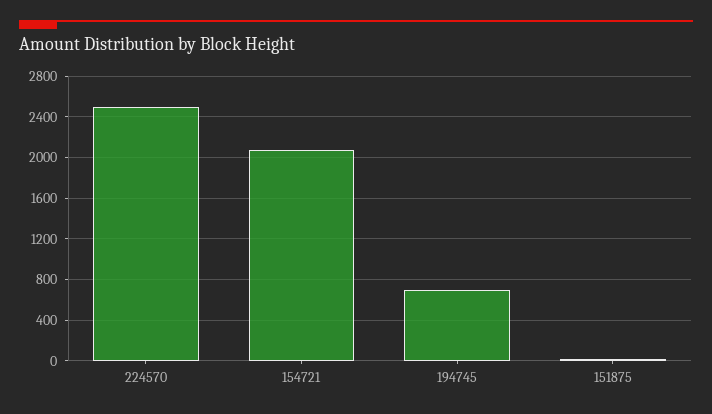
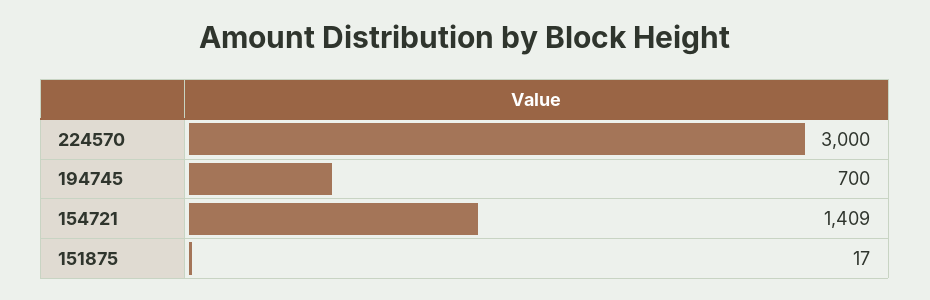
  {
-   "224570": 2500,
+   "224570": 3000,
-   "154721": 2100,
+   "154721": 1409,
    "194745": 700,
    "151875": 17
  }

